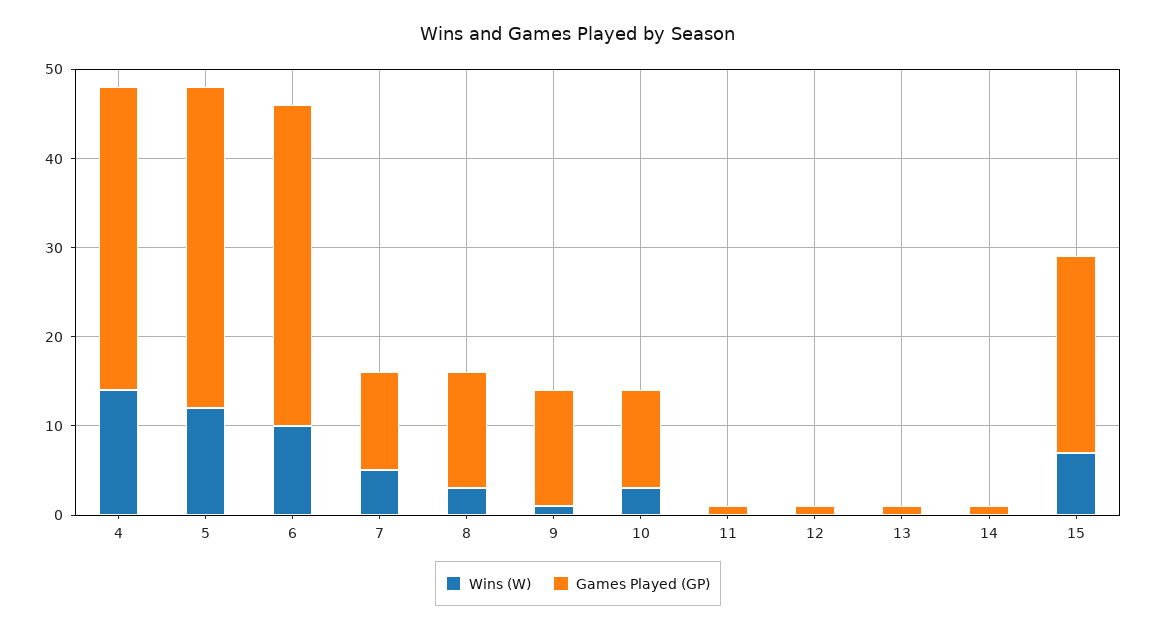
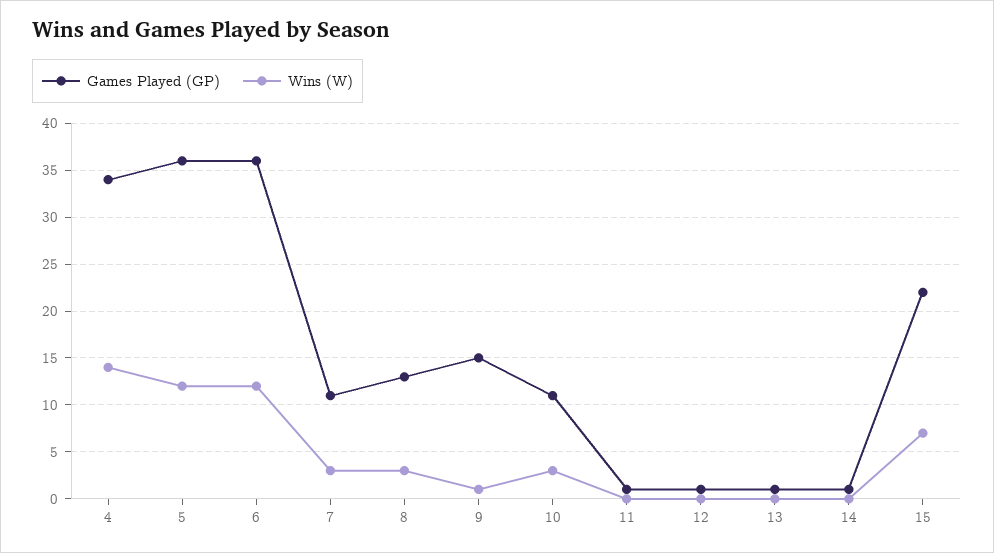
  {
    "Wins (W)": {
      "4": 14,
      "5": 12,
-     "6": 10,
+     "6": 12,
-     "7": 5,
+     "7": 3,
      "8": 3,
      "9": 1,
      "10": 3,
      "11": 0,
      "12": 0,
      "13": 0,
      "14": 0,
      "15": 7
    },
    "Games Played (GP)": {
      "4": 34,
      "5": 36,
      "6": 36,
      "7": 11,
      "8": 13,
-     "9": 13,
+     "9": 15,
      "10": 11,
      "11": 1,
      "12": 1,
      "13": 1,
      "14": 1,
      "15": 22
    }
  }

